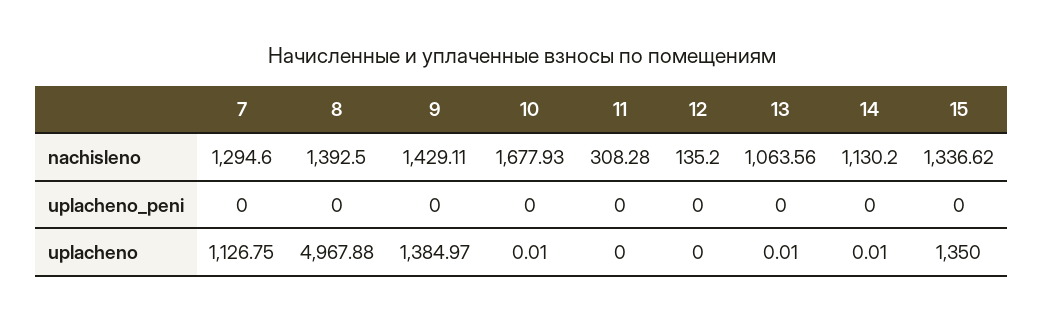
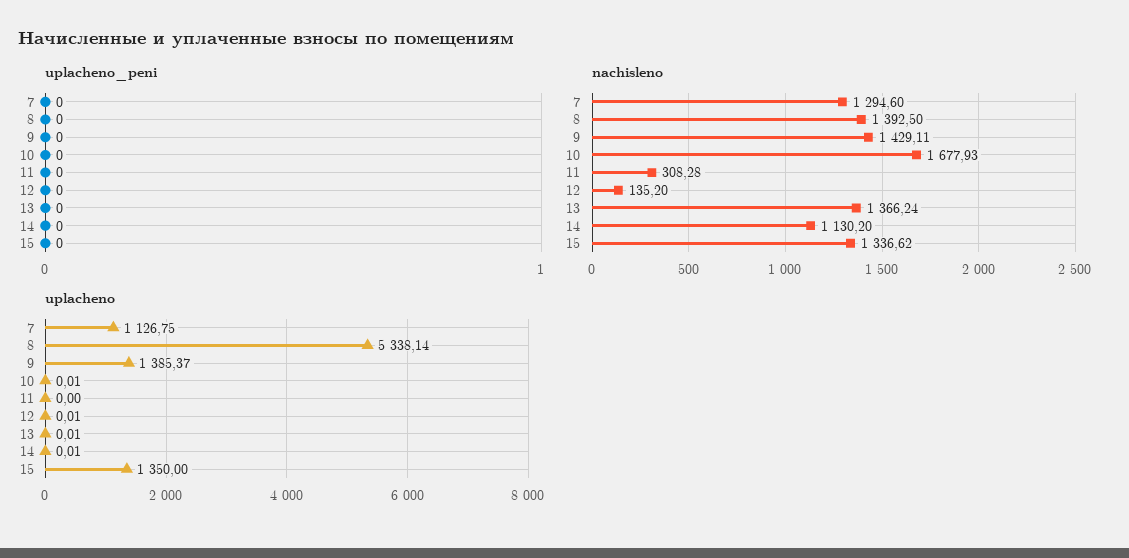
  {
    "nachisleno": {
      "7": 1294.6,
      "8": 1392.5,
      "9": 1429.11,
      "10": 1677.93,
      "11": 308.28,
      "12": 135.2,
-     "13": 1063.56,
+     "13": 1366.24,
      "14": 1130.2,
      "15": 1336.62
    },
    "uplacheno_peni": {
      "7": 0,
      "8": 0,
      "9": 0,
      "10": 0,
      "11": 0,
      "12": 0,
      "13": 0,
      "14": 0,
      "15": 0
    },
    "uplacheno": {
      "7": 1126.75,
-     "8": 4967.88,
+     "8": 5338.14,
-     "9": 1384.97,
+     "9": 1385.37,
      "10": 0.01,
      "11": 0,
-     "12": 0,
+     "12": 0.01,
      "13": 0.01,
      "14": 0.01,
      "15": 1350
    }
  }

